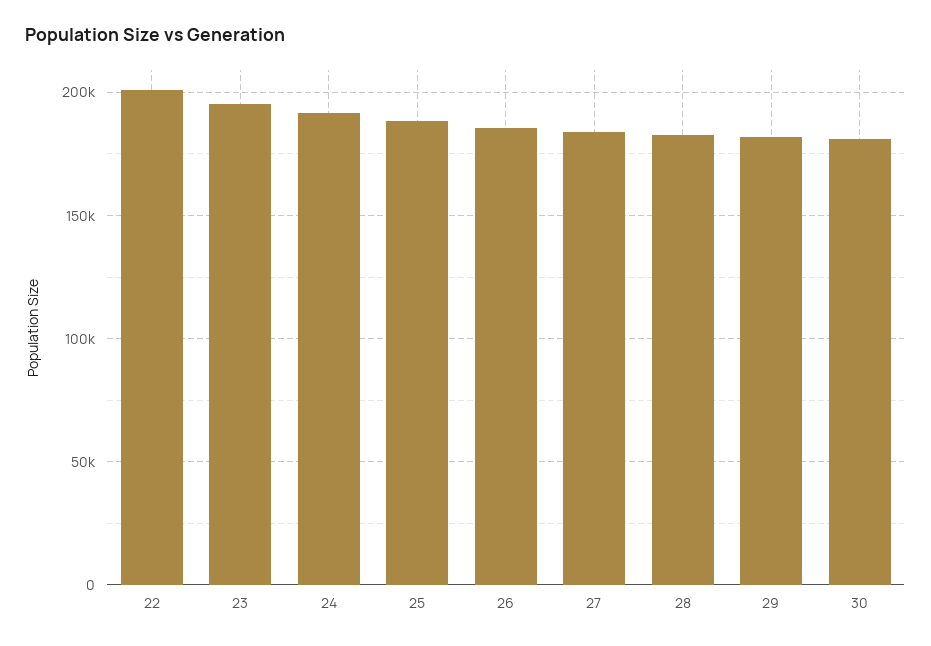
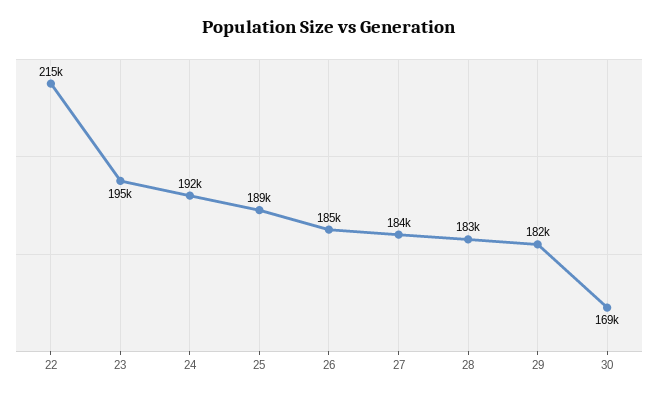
  {
-   "22": 200000,
+   "22": 215000,
    "23": 195000,
    "24": 192000,
    "25": 189000,
    "26": 185000,
    "27": 184000,
    "28": 183000,
    "29": 182000,
-   "30": 180000
+   "30": 169000
  }

